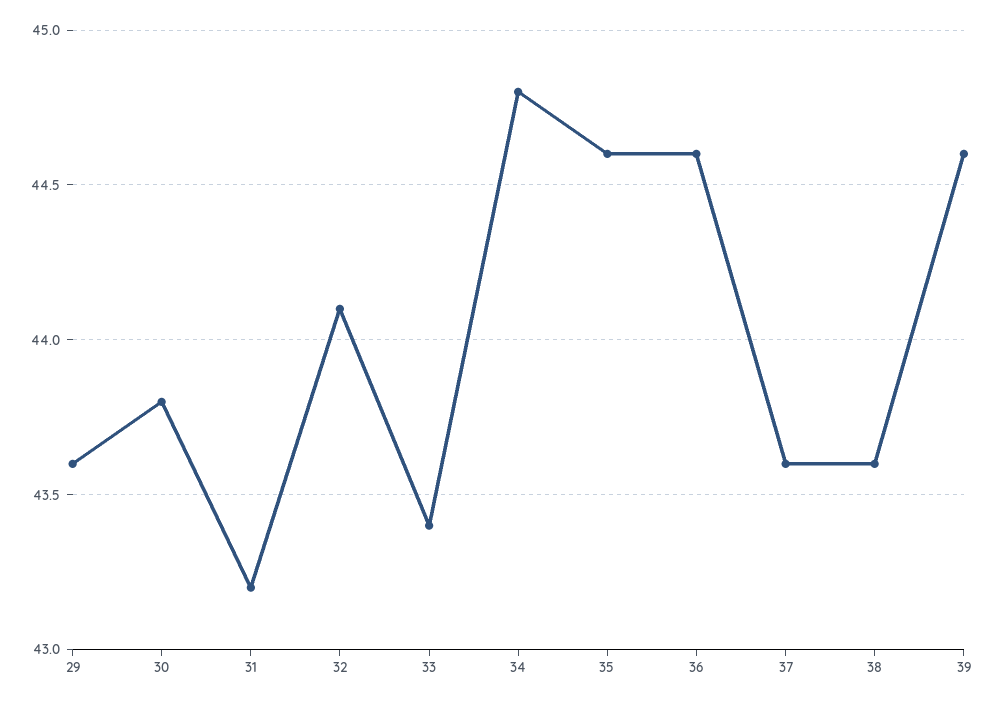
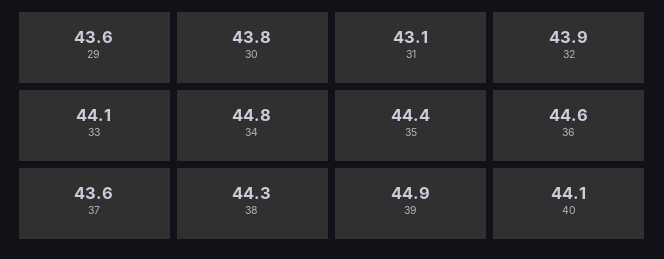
  {
    "29": 43.6,
    "30": 43.8,
-   "31": 43.2,
+   "31": 43.1,
-   "32": 44.1,
+   "32": 43.9,
-   "33": 43.4,
+   "33": 44.1,
    "34": 44.8,
-   "35": 44.6,
+   "35": 44.4,
    "36": 44.6,
    "37": 43.6,
-   "38": 43.6,
+   "38": 44.3,
-   "39": 44.6
+   "39": 44.9,
+   "40": 44.1
  }

